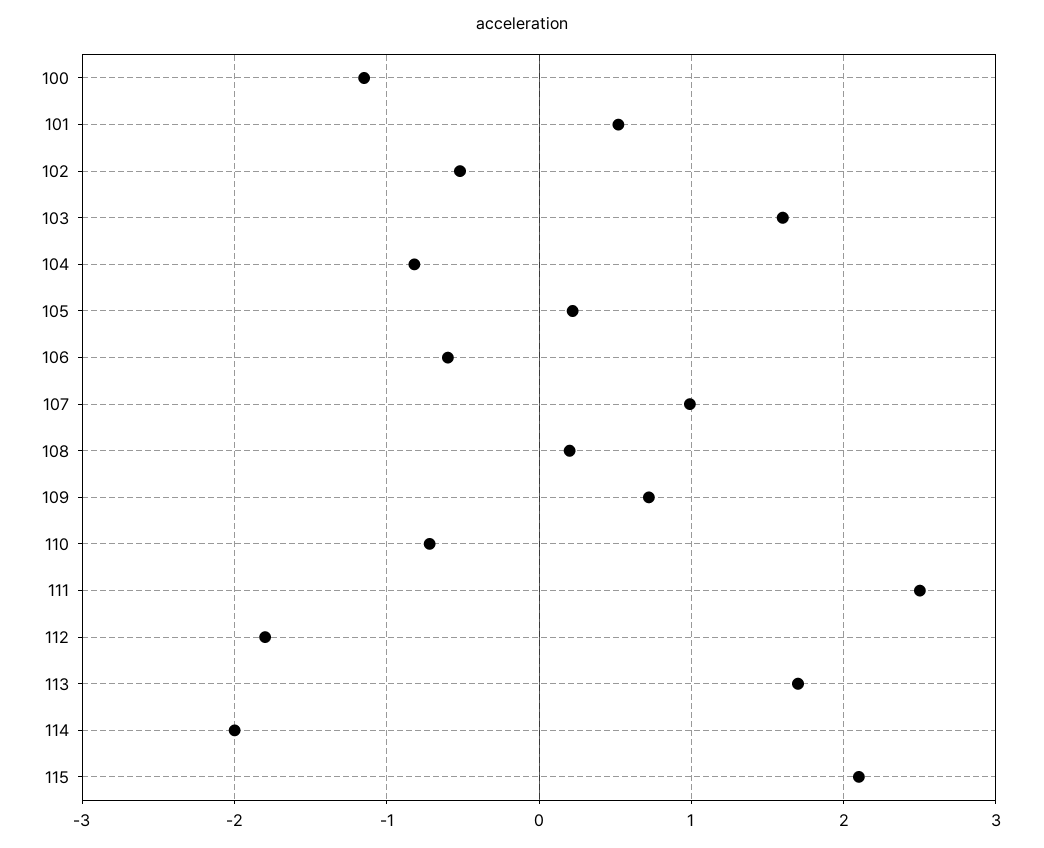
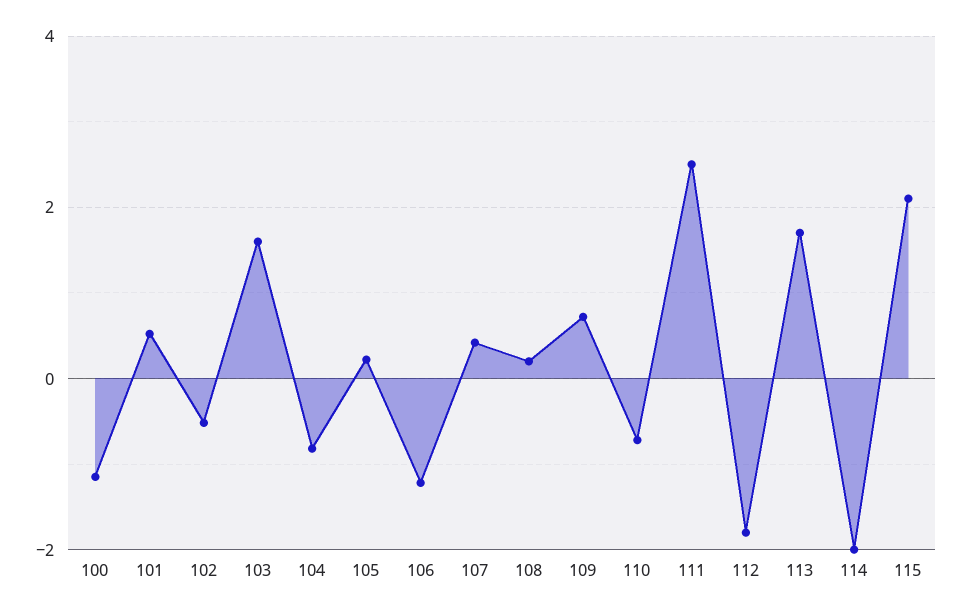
  {
    "100": -1.2,
    "101": 0.5,
    "102": -0.5,
    "103": 1.6,
    "104": -0.8,
    "105": 0.2,
-   "106": -0.6,
+   "106": -1.2,
-   "107": 1,
+   "107": 0.4,
    "108": 0.2,
    "109": 0.7,
    "110": -0.7,
    "111": 2.5,
    "112": -1.8,
    "113": 1.7,
    "114": -2,
    "115": 2.1
  }

